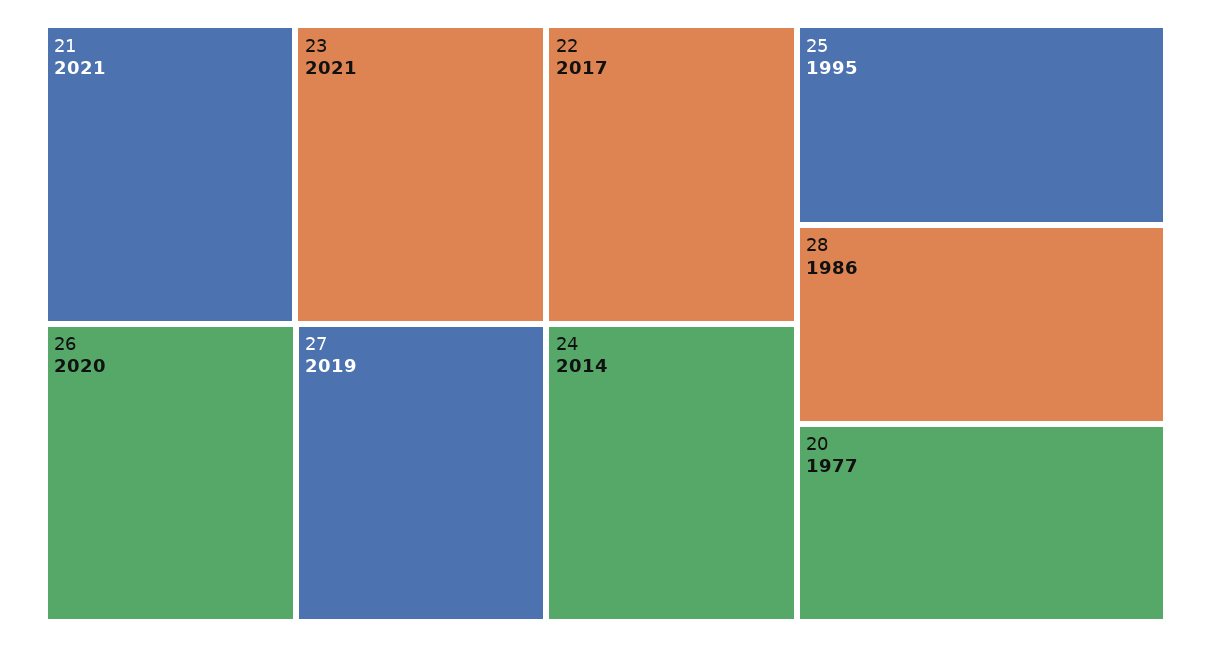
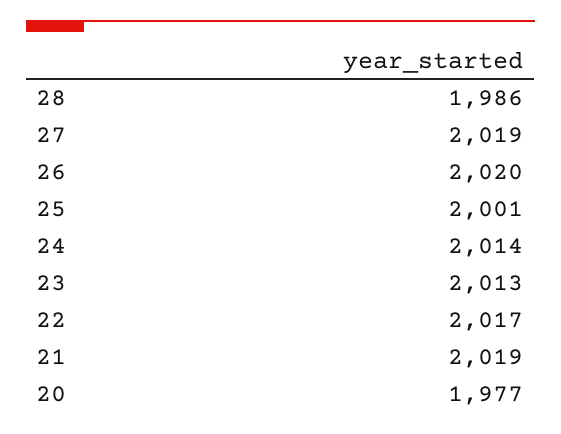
  {
-   "21": 2021,
+   "21": 2019,
-   "23": 2021,
+   "23": 2013,
    "26": 2020,
    "27": 2019,
    "22": 2017,
    "24": 2014,
-   "25": 1995,
+   "25": 2001,
    "28": 1986,
    "20": 1977
  }

